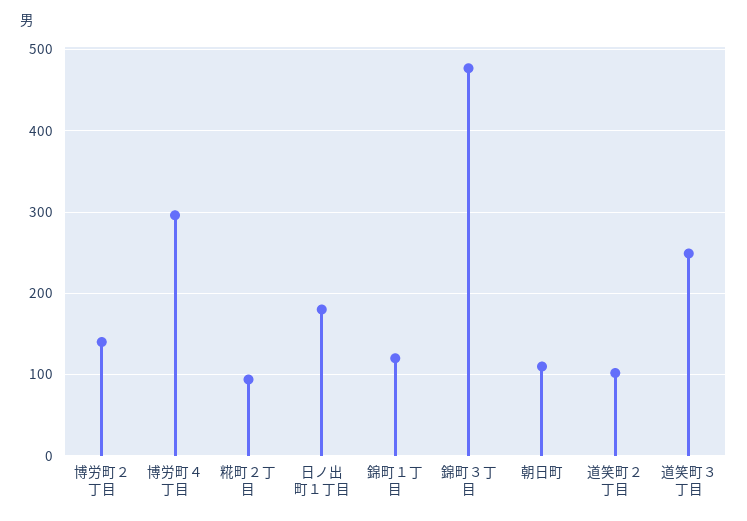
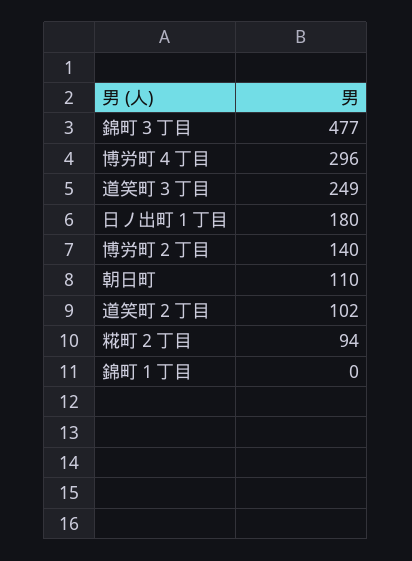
  {
    "博労町２丁目": 140,
    "博労町４丁目": 296,
    "糀町２丁目": 94,
    "日ノ出町１丁目": 180,
-   "錦町１丁目": 120,
+   "錦町１丁目": 0,
    "錦町３丁目": 477,
    "朝日町": 110,
    "道笑町２丁目": 102,
    "道笑町３丁目": 249
  }

